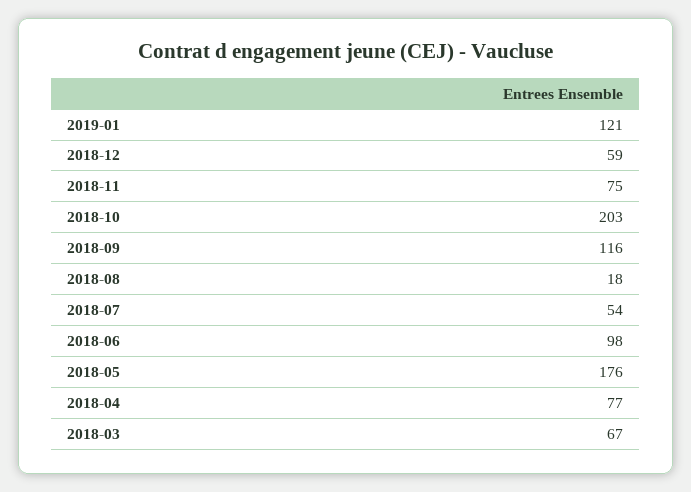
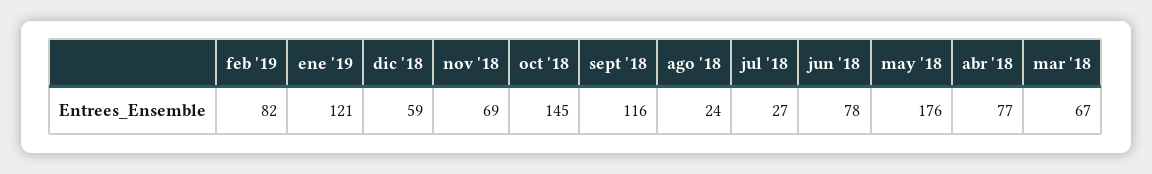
  {
    "2019-01": 121,
    "2018-12": 59,
-   "2018-11": 75,
+   "2018-11": 69,
-   "2018-10": 203,
+   "2018-10": 145,
    "2018-09": 116,
-   "2018-08": 18,
+   "2018-08": 24,
-   "2018-07": 54,
+   "2018-07": 27,
-   "2018-06": 98,
+   "2018-06": 78,
    "2018-05": 176,
    "2018-04": 77,
-   "2018-03": 67
+   "2018-03": 67,
+   "feb '19": 82
  }

